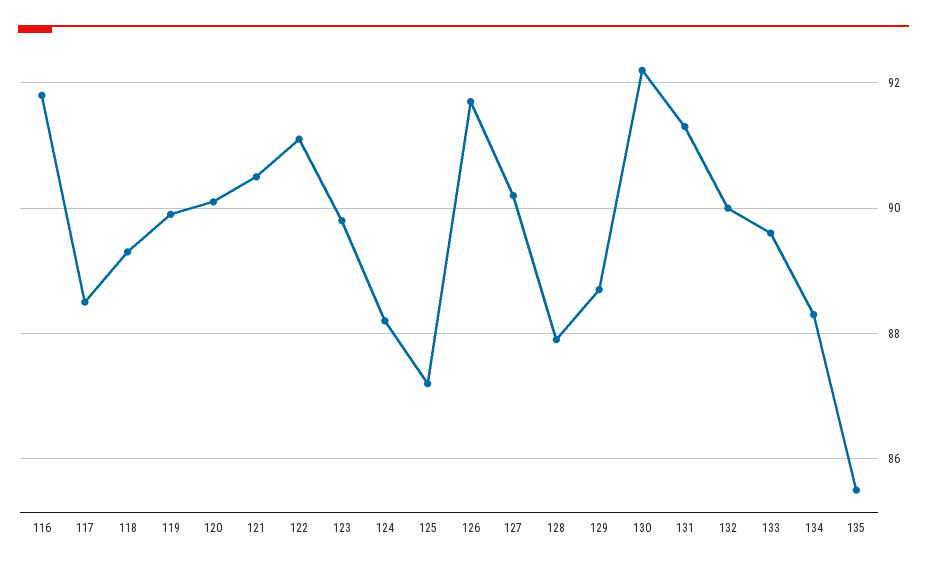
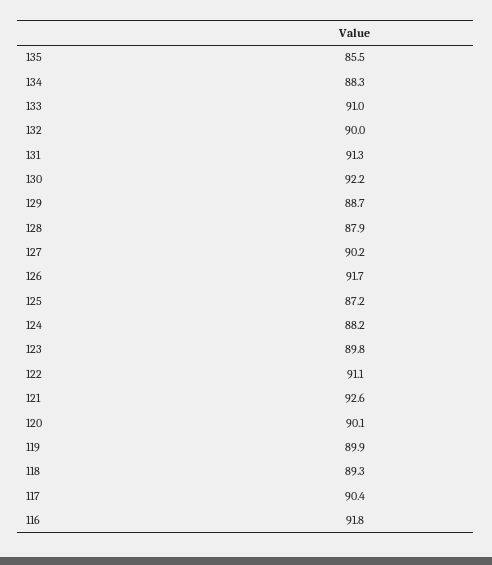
  {
    "116": 91.8,
-   "117": 88.5,
+   "117": 90.4,
    "118": 89.3,
    "119": 89.9,
    "120": 90.1,
-   "121": 90.5,
+   "121": 92.6,
    "122": 91.1,
    "123": 89.8,
    "124": 88.2,
    "125": 87.2,
    "126": 91.7,
    "127": 90.2,
    "128": 87.9,
    "129": 88.7,
    "130": 92.2,
    "131": 91.3,
    "132": 90,
-   "133": 89.5,
+   "133": 91,
    "134": 88.3,
    "135": 85.5
  }

